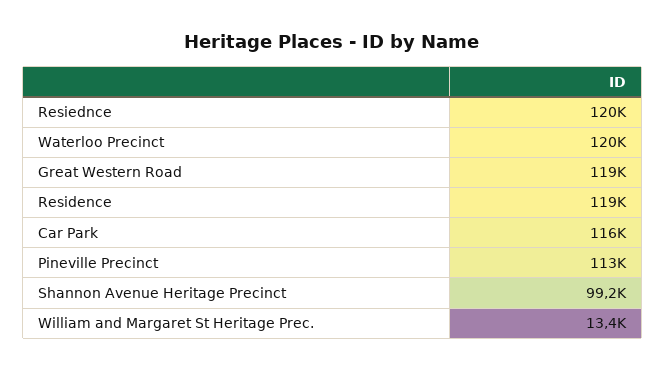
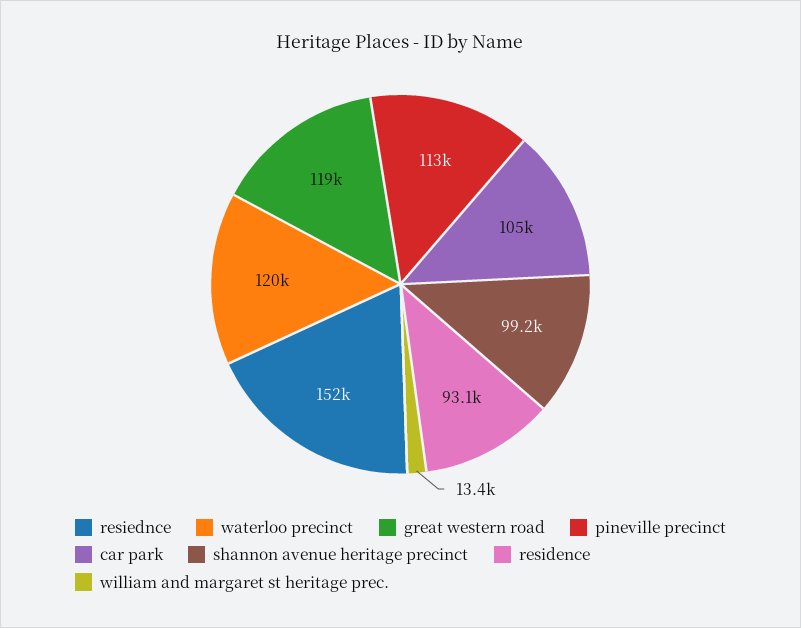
  {
-   "Resiednce": 120000,
+   "Resiednce": 152000,
    "Waterloo Precinct": 120000,
    "Great Western Road": 119000,
-   "Residence": 119000,
+   "Residence": 93100,
-   "Car Park": 116000,
+   "Car Park": 105000,
    "Pineville Precinct": 113000,
    "Shannon Avenue Heritage Precinct": 99200,
    "William and Margaret St Heritage Prec.": 13400
  }

